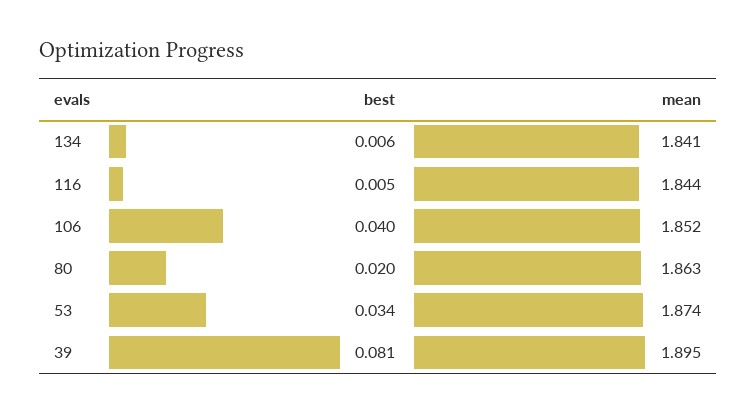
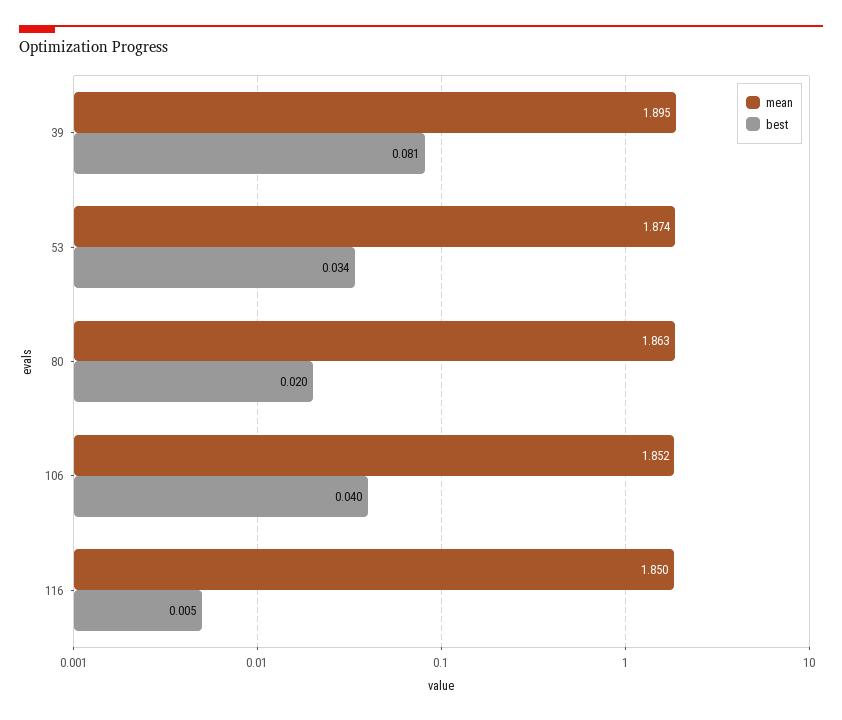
  {
    "best": {
-     "134": 0.006,
      "116": 0.005,
      "106": 0.04,
      "80": 0.02,
      "53": 0.034,
      "39": 0.081
    },
    "mean": {
-     "134": 1.841,
-     "116": 1.844,
+     "116": 1.85,
      "106": 1.852,
      "80": 1.863,
      "53": 1.874,
      "39": 1.895
    }
  }

